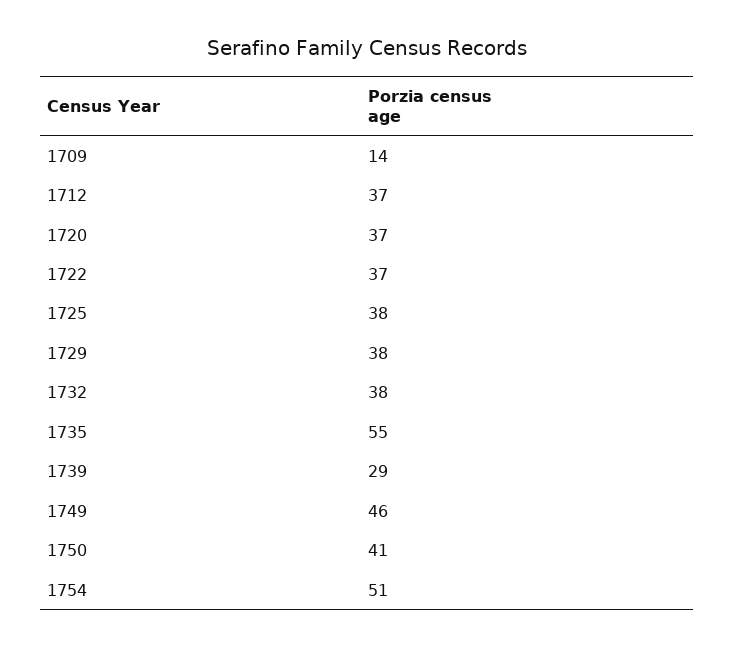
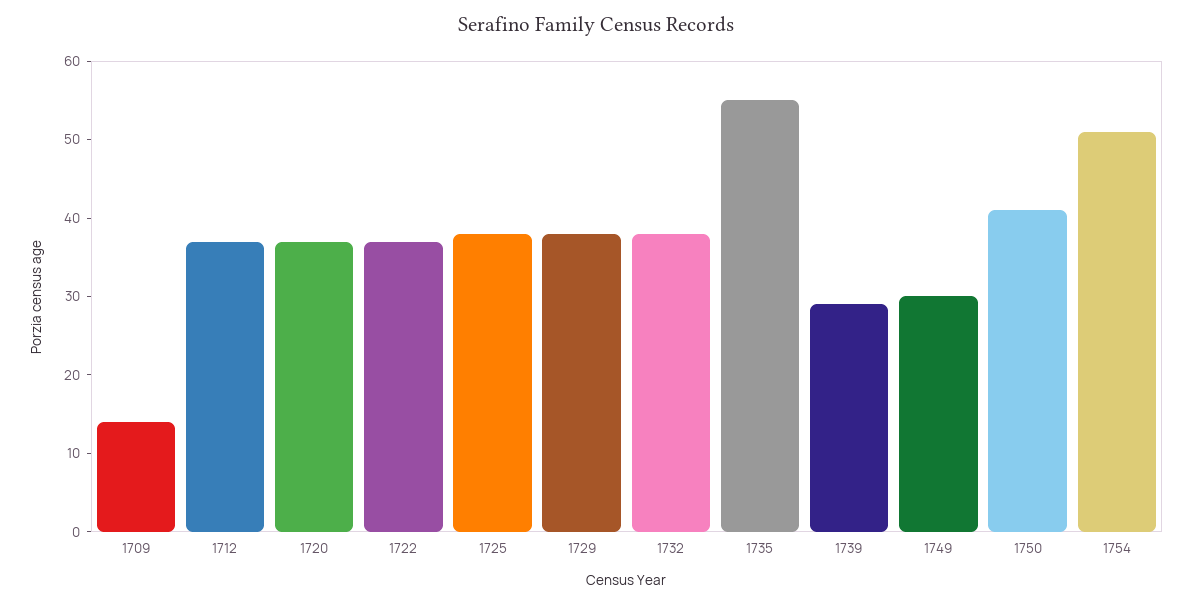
  {
    "1709": 14,
    "1712": 37,
    "1720": 37,
    "1722": 37,
    "1725": 38,
    "1729": 38,
    "1732": 38,
    "1735": 55,
    "1739": 29,
-   "1749": 46,
+   "1749": 30,
    "1750": 41,
    "1754": 51
  }

